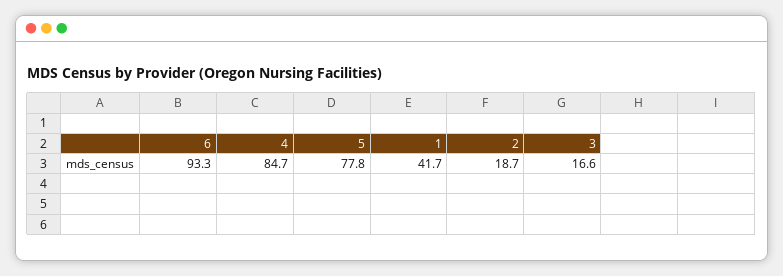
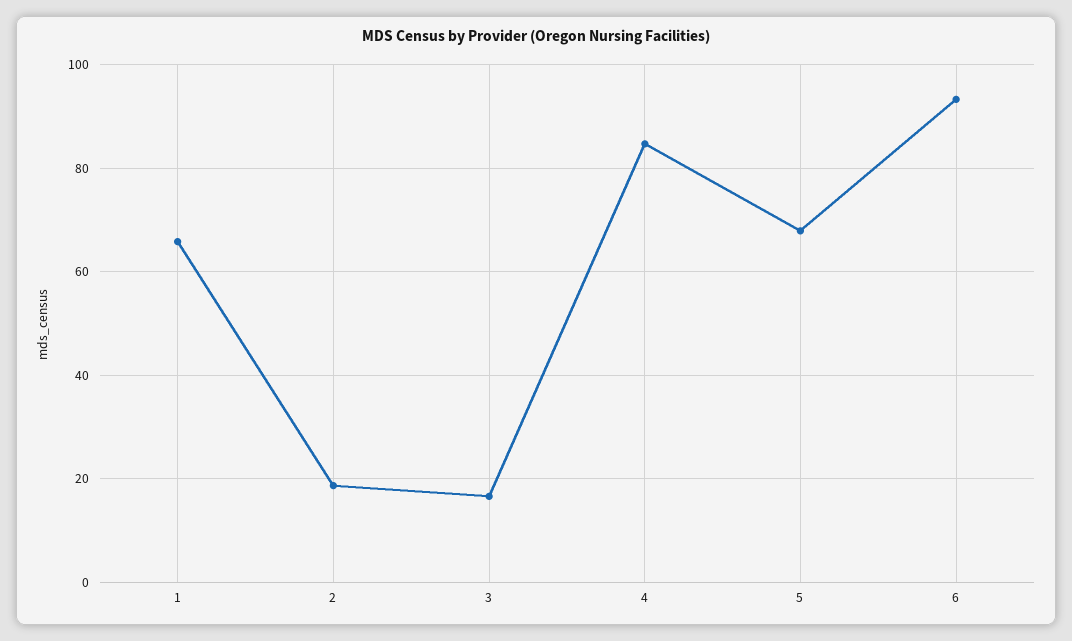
  {
    "6": 93.3,
    "4": 84.7,
-   "5": 77.8,
+   "5": 68,
-   "1": 41.7,
+   "1": 66,
    "2": 18.7,
    "3": 16.6
  }

